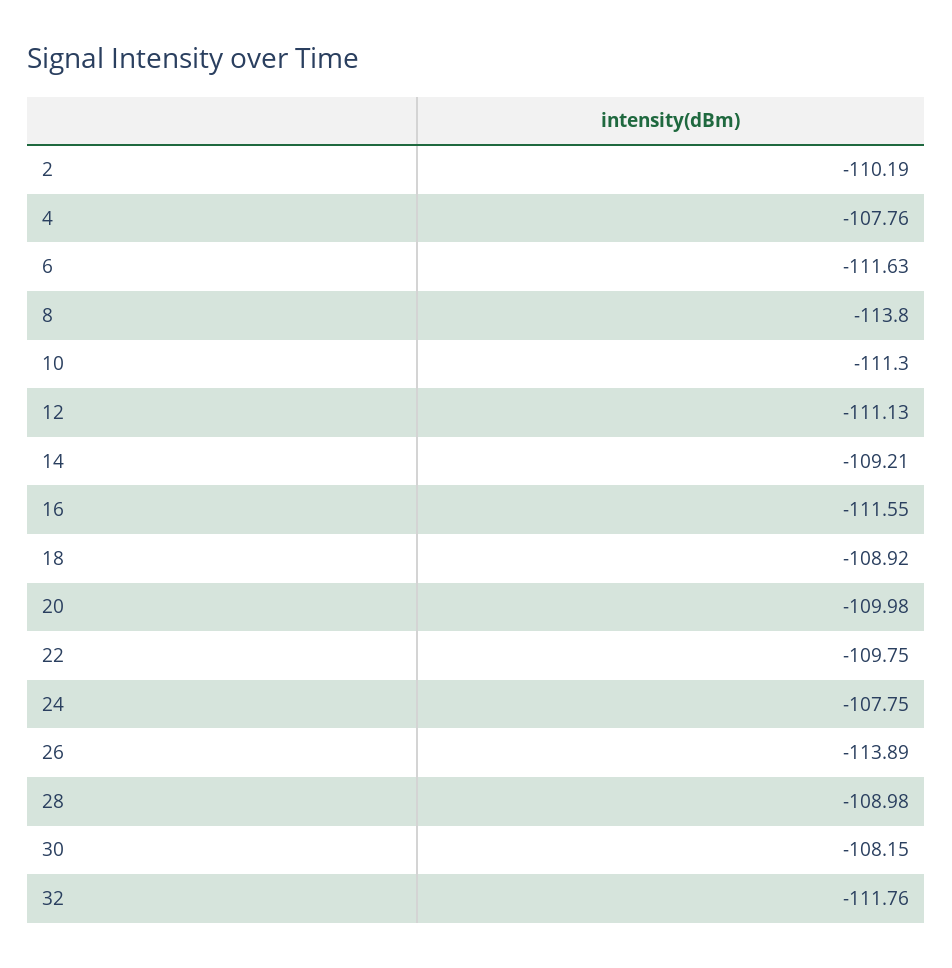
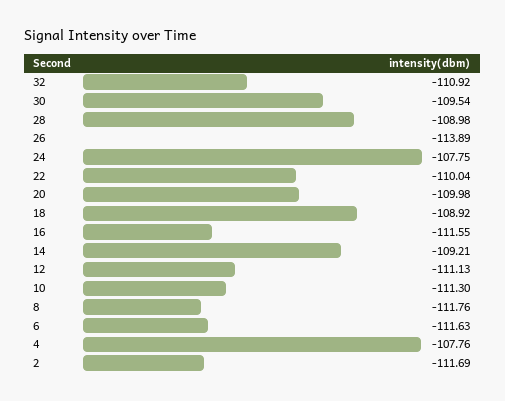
  {
-   "2": -110.19,
+   "2": -111.69,
    "4": -107.76,
    "6": -111.63,
-   "8": -113.8,
+   "8": -111.76,
    "10": -111.3,
    "12": -111.13,
    "14": -109.21,
    "16": -111.55,
    "18": -108.92,
    "20": -109.98,
-   "22": -109.75,
+   "22": -110.04,
    "24": -107.75,
    "26": -113.89,
    "28": -108.98,
-   "30": -108.15,
+   "30": -109.54,
-   "32": -111.76
+   "32": -110.92
  }

